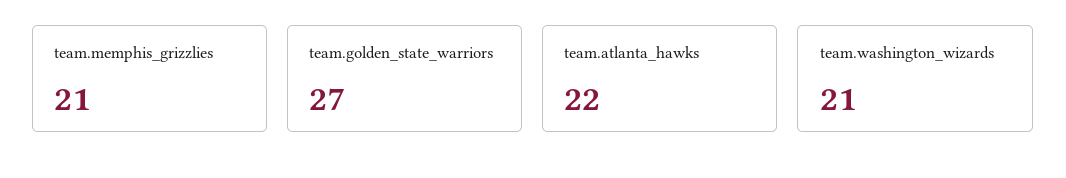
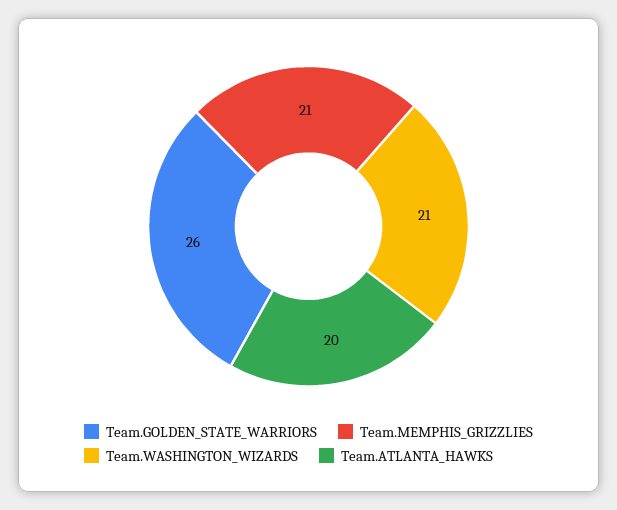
  {
    "team.memphis_grizzlies": 21,
-   "team.golden_state_warriors": 27,
+   "team.golden_state_warriors": 26,
-   "team.atlanta_hawks": 22,
+   "team.atlanta_hawks": 20,
    "team.washington_wizards": 21
  }

